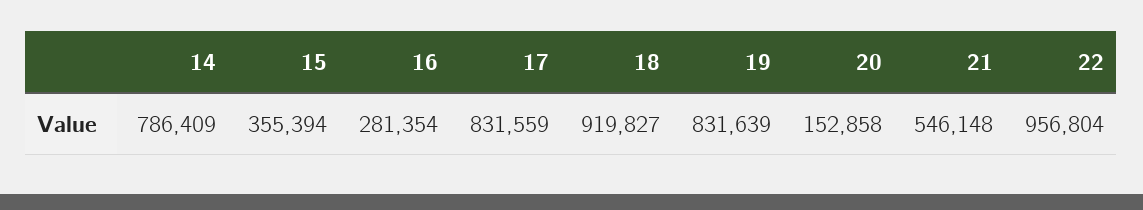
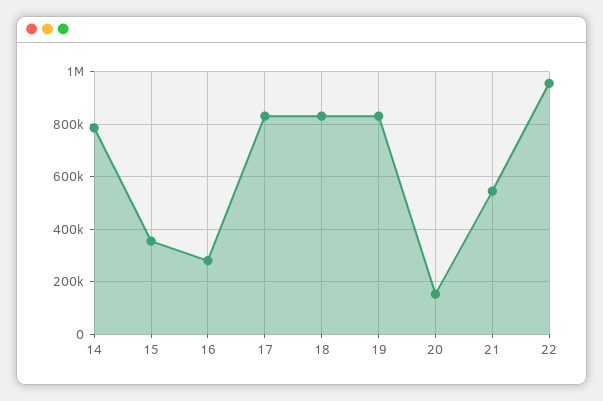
  {
    "14": 786409,
    "15": 355394,
    "16": 281354,
    "17": 831559,
-   "18": 919827,
+   "18": 825000,
    "19": 831639,
    "20": 152858,
    "21": 546148,
    "22": 956804
  }

